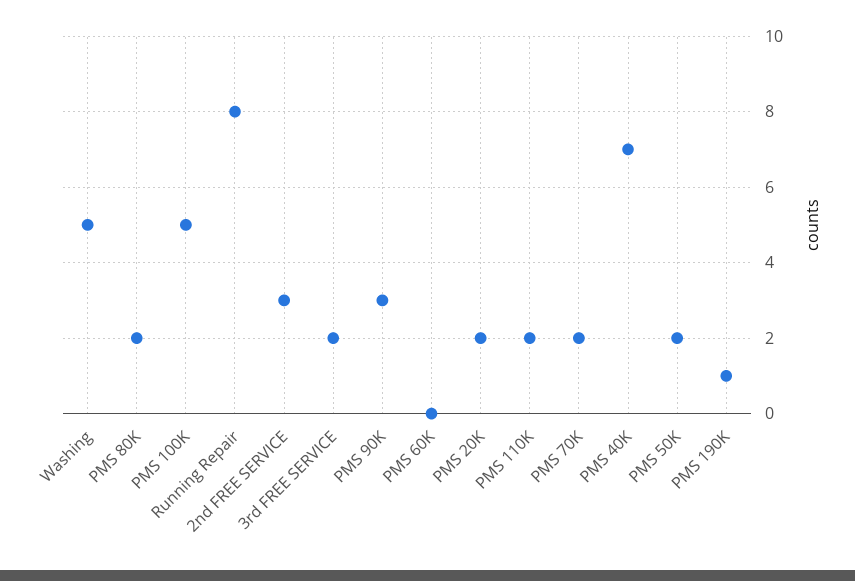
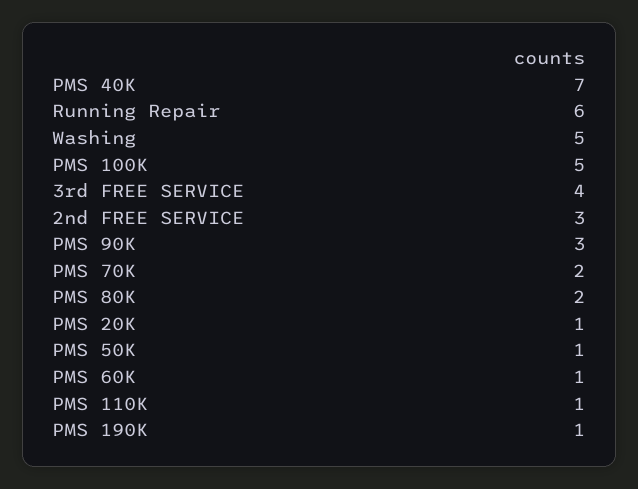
  {
    "Washing": 5,
    "PMS 80K": 2,
    "PMS 100K": 5,
-   "Running Repair": 8,
+   "Running Repair": 6,
    "2nd FREE SERVICE": 3,
-   "3rd FREE SERVICE": 2,
+   "3rd FREE SERVICE": 4,
    "PMS 90K": 3,
-   "PMS 60K": 0,
+   "PMS 60K": 1,
-   "PMS 20K": 2,
+   "PMS 20K": 1,
-   "PMS 110K": 2,
+   "PMS 110K": 1,
    "PMS 70K": 2,
    "PMS 40K": 7,
-   "PMS 50K": 2,
+   "PMS 50K": 1,
    "PMS 190K": 1
  }

